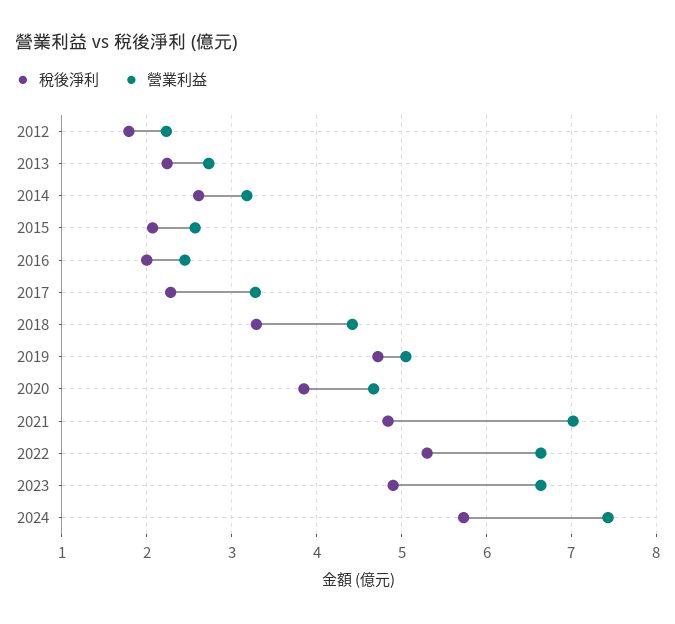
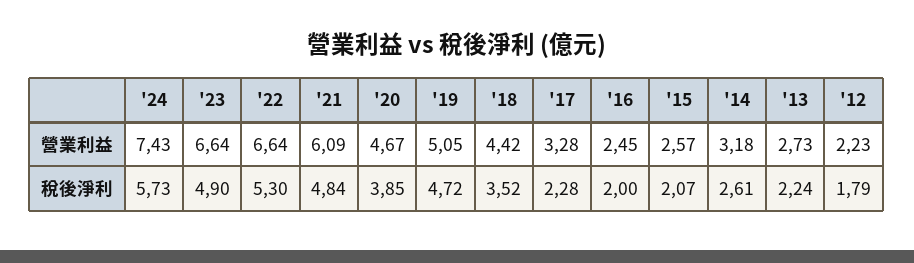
  {
    "稅後淨利": {
      "2012": 1.79,
      "2013": 2.24,
      "2014": 2.61,
      "2015": 2.07,
      "2016": 2,
      "2017": 2.28,
-     "2018": 3.3,
+     "2018": 3.52,
      "2019": 4.72,
      "2020": 3.85,
      "2021": 4.84,
      "2022": 5.3,
      "2023": 4.9,
      "2024": 5.73
    },
    "營業利益": {
      "2012": 2.23,
      "2013": 2.73,
      "2014": 3.18,
      "2015": 2.57,
      "2016": 2.45,
      "2017": 3.28,
      "2018": 4.42,
      "2019": 5.05,
      "2020": 4.67,
-     "2021": 7,
+     "2021": 6.09,
      "2022": 6.64,
      "2023": 6.64,
      "2024": 7.43
    }
  }

